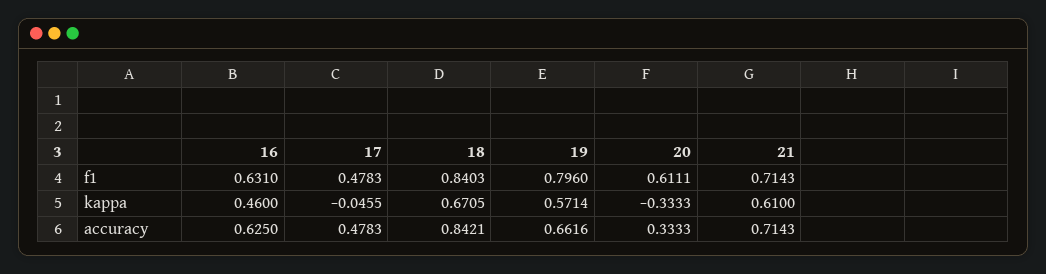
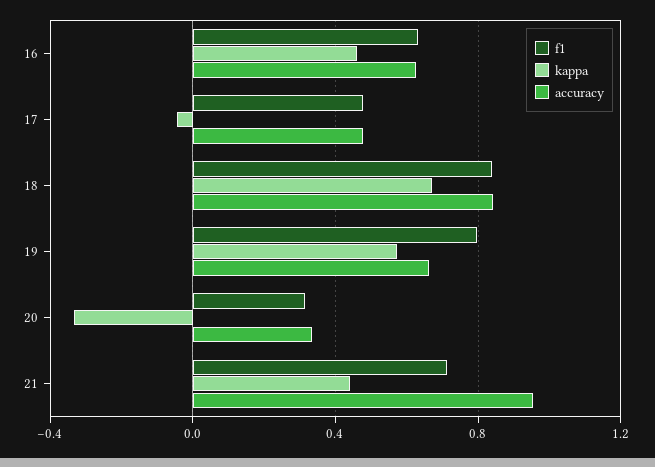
  {
    "f1": {
      "16": 0.631,
      "17": 0.4783,
      "18": 0.8403,
      "19": 0.796,
-     "20": 0.6111,
+     "20": 0.3,
      "21": 0.7143
    },
    "kappa": {
      "16": 0.46,
      "17": -0.0455,
      "18": 0.6705,
      "19": 0.5714,
      "20": -0.3333,
-     "21": 0.61
+     "21": 0.45
    },
    "accuracy": {
      "16": 0.625,
      "17": 0.4783,
      "18": 0.8421,
      "19": 0.6616,
      "20": 0.3333,
-     "21": 0.7143
+     "21": 0.95
    }
  }

